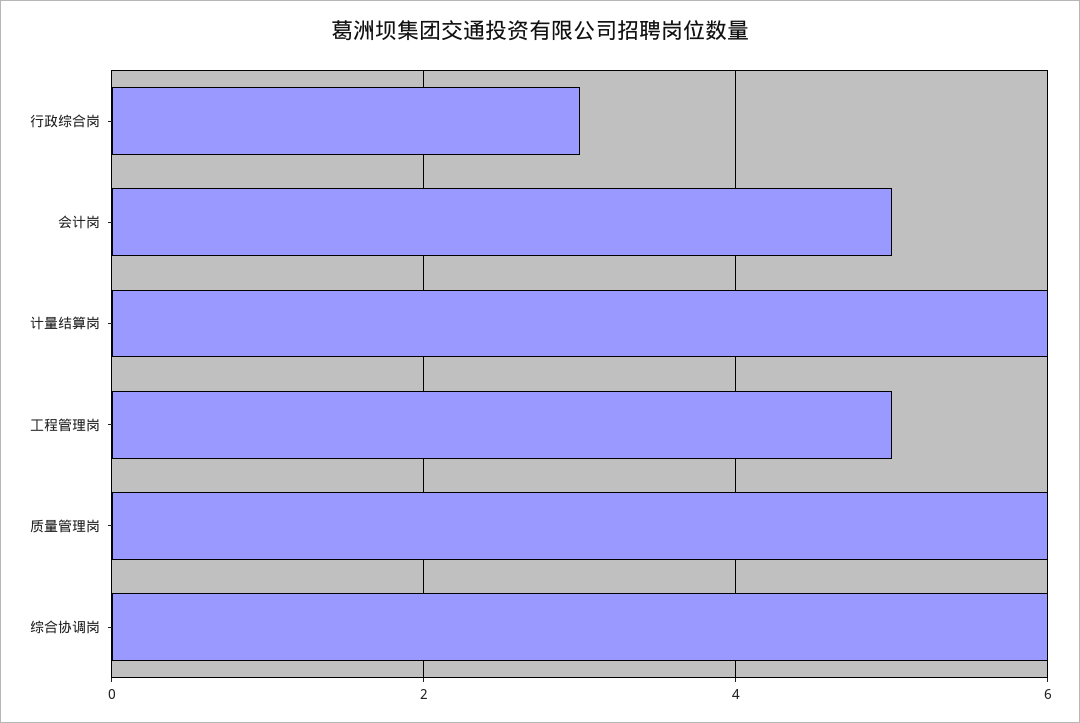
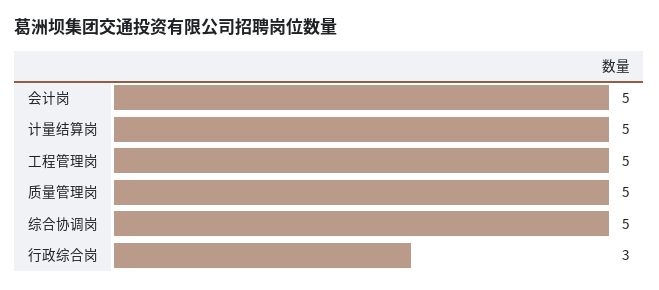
  {
    "行政综合岗": 3,
    "会计岗": 5,
-   "计量结算岗": 6,
+   "计量结算岗": 5,
    "工程管理岗": 5,
-   "质量管理岗": 6,
+   "质量管理岗": 5,
-   "综合协调岗": 6
+   "综合协调岗": 5
  }

